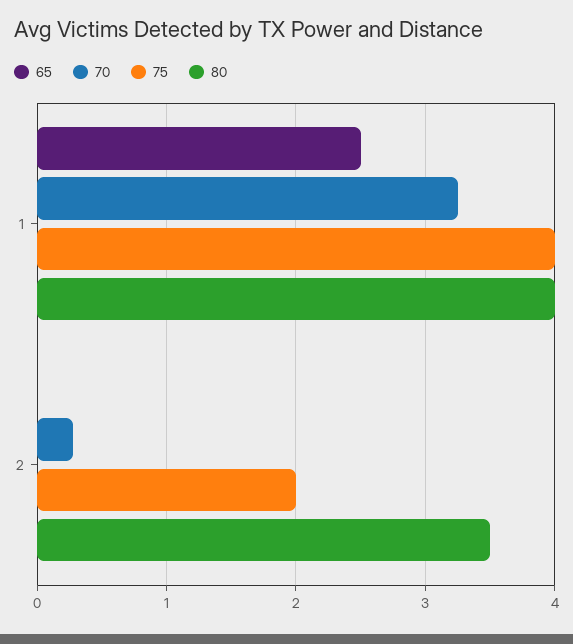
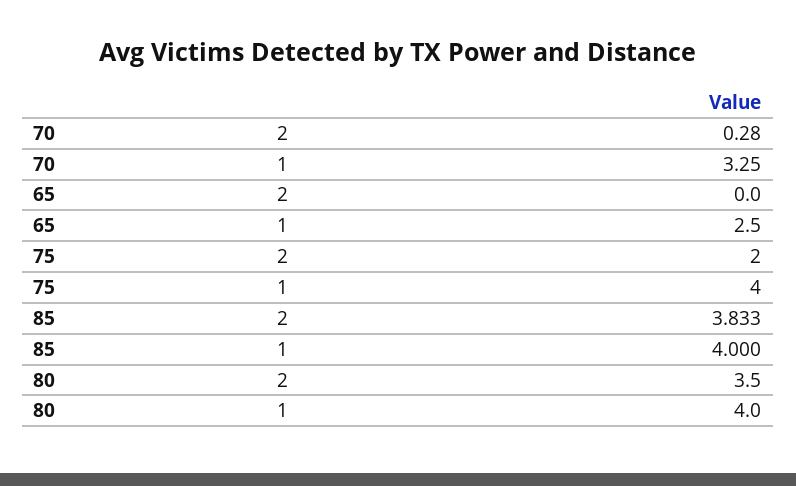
  {
    "65": {
      "1": 2.5,
      "2": 0
    },
    "70": {
      "1": 3.25,
      "2": 0.28
    },
    "75": {
      "1": 4,
      "2": 2
    },
    "80": {
      "1": 4,
      "2": 3.5
-   }
+   },
+   "85": {
+     "2": 3.833,
+     "1": 4
+   }
  }

